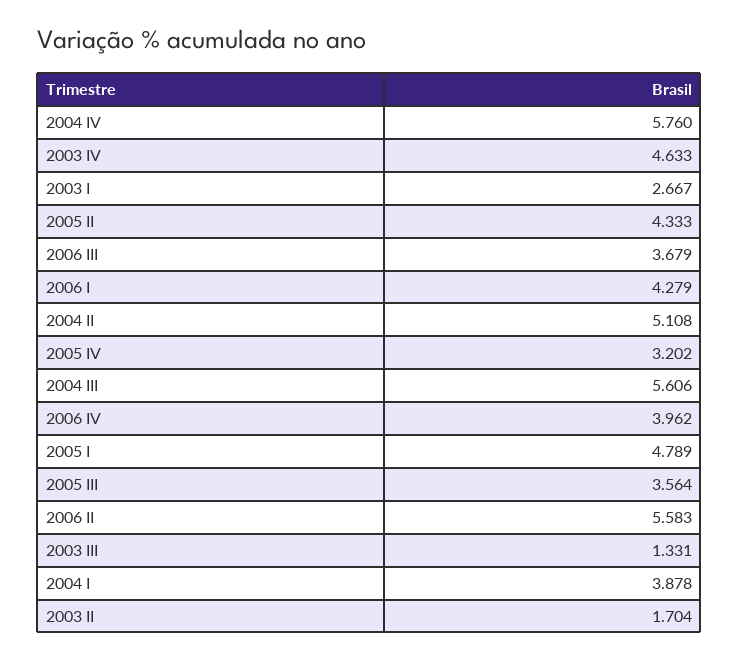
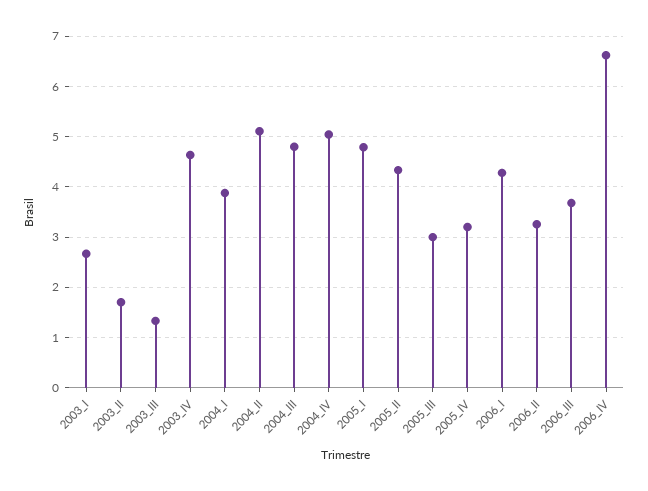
  {
-   "2004 IV": 5.76,
+   "2004 IV": 5,
    "2003 IV": 4.633,
    "2003 I": 2.667,
    "2005 II": 4.333,
    "2006 III": 3.679,
    "2006 I": 4.279,
    "2004 II": 5.108,
    "2005 IV": 3.202,
-   "2004 III": 5.606,
+   "2004 III": 4.8,
-   "2006 IV": 3.962,
+   "2006 IV": 6.6,
    "2005 I": 4.789,
-   "2005 III": 3.564,
+   "2005 III": 3,
-   "2006 II": 5.583,
+   "2006 II": 3.2,
    "2003 III": 1.331,
    "2004 I": 3.878,
    "2003 II": 1.704
  }

